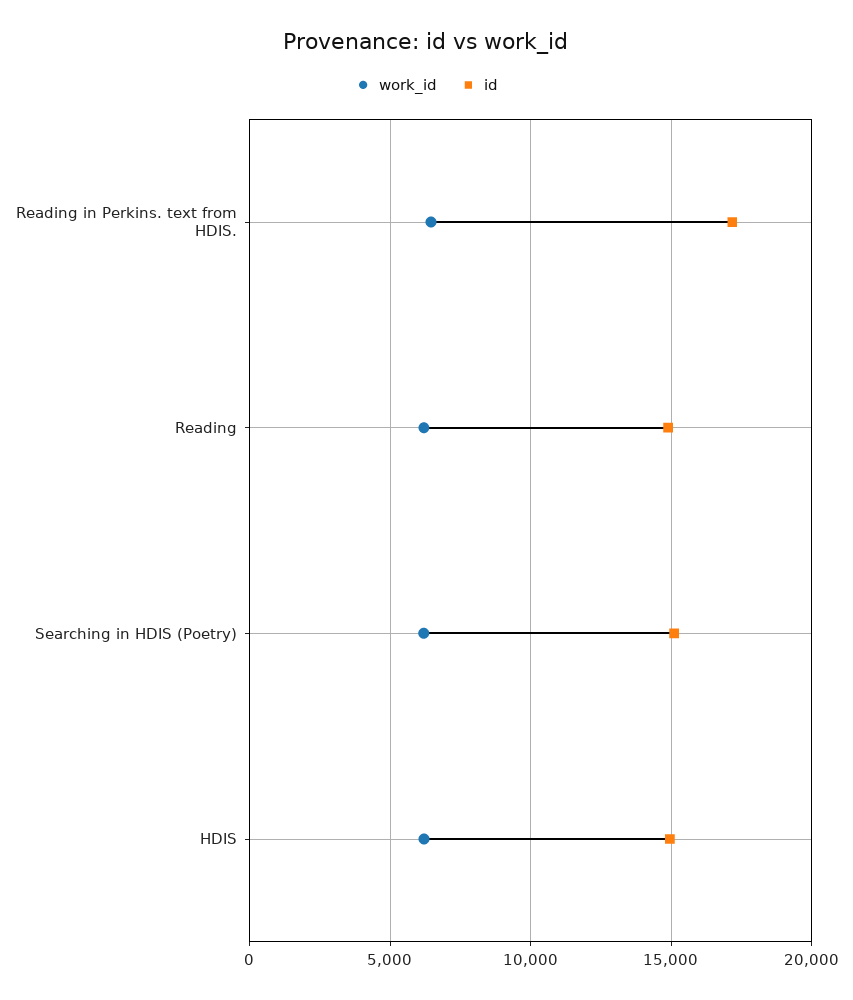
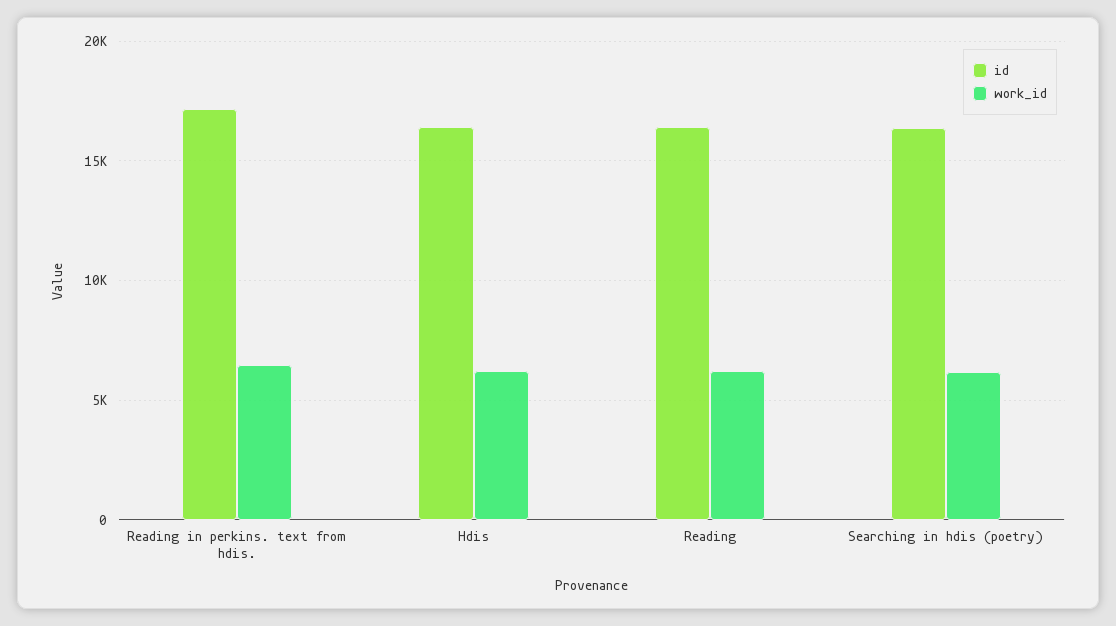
  {
    "work_id": {
      "Reading in Perkins. text from HDIS.": 6500,
      "Reading": 6000,
      "Searching in HDIS (Poetry)": 6000,
      "HDIS": 6000
    },
    "id": {
      "Reading in Perkins. text from HDIS.": 17000,
-     "Reading": 15000,
+     "Reading": 16500,
-     "Searching in HDIS (Poetry)": 15000,
+     "Searching in HDIS (Poetry)": 16500,
-     "HDIS": 15000
+     "HDIS": 16500
    }
  }

